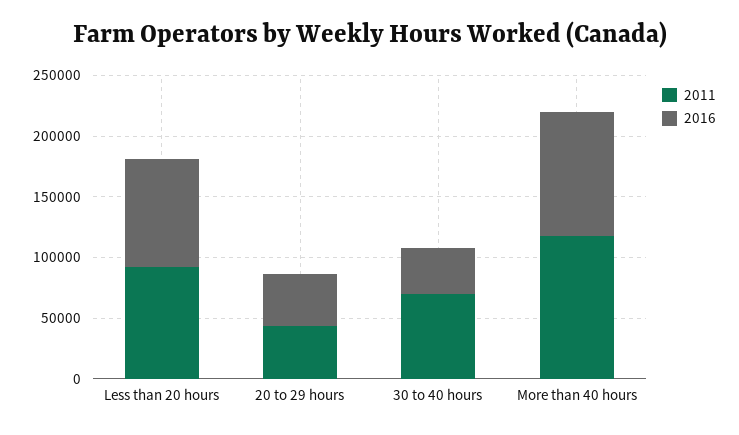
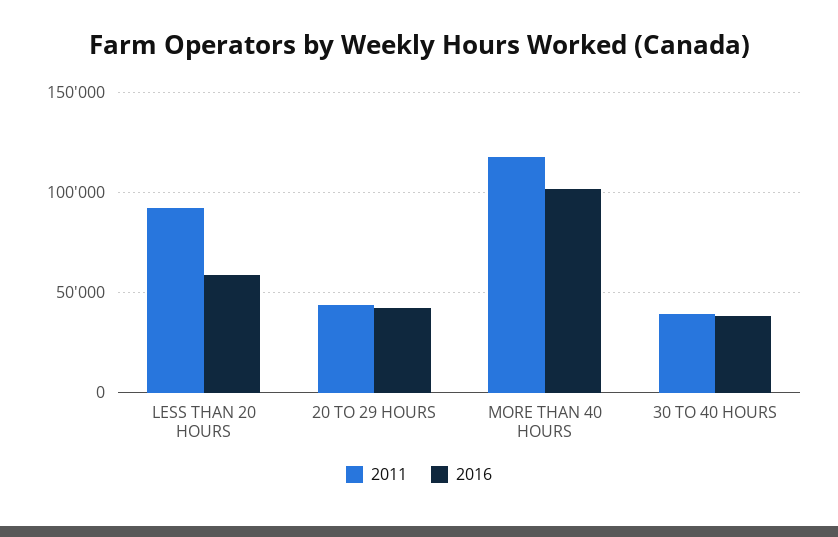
  {
    "2011": {
      "Less than 20 hours": 95000,
      "20 to 29 hours": 45000,
-     "30 to 40 hours": 70000,
+     "30 to 40 hours": 40000,
      "More than 40 hours": 120000
    },
    "2016": {
-     "Less than 20 hours": 90000,
+     "Less than 20 hours": 60000,
      "20 to 29 hours": 45000,
      "30 to 40 hours": 40000,
      "More than 40 hours": 100000
    }
  }

